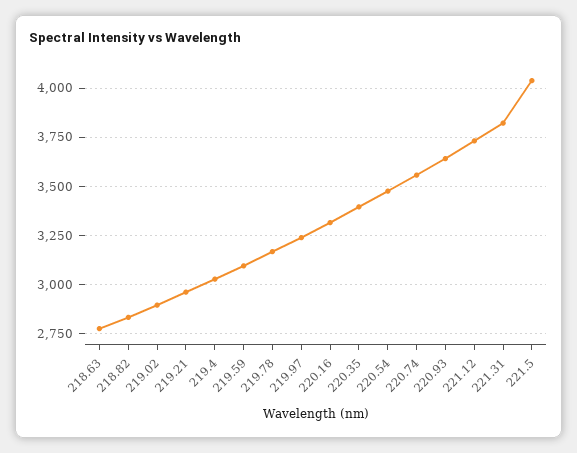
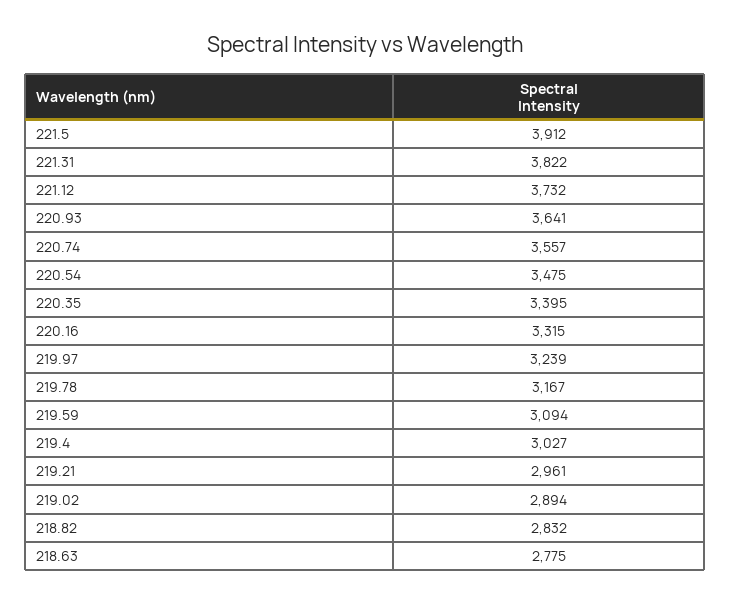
  {
    "218.63": 2775,
    "218.82": 2832,
    "219.02": 2894,
    "219.21": 2961,
    "219.4": 3027,
    "219.59": 3094,
    "219.78": 3167,
    "219.97": 3239,
    "220.16": 3315,
    "220.35": 3395,
    "220.54": 3475,
    "220.74": 3557,
    "220.93": 3641,
    "221.12": 3732,
    "221.31": 3822,
-   "221.5": 4050
+   "221.5": 3912
  }

